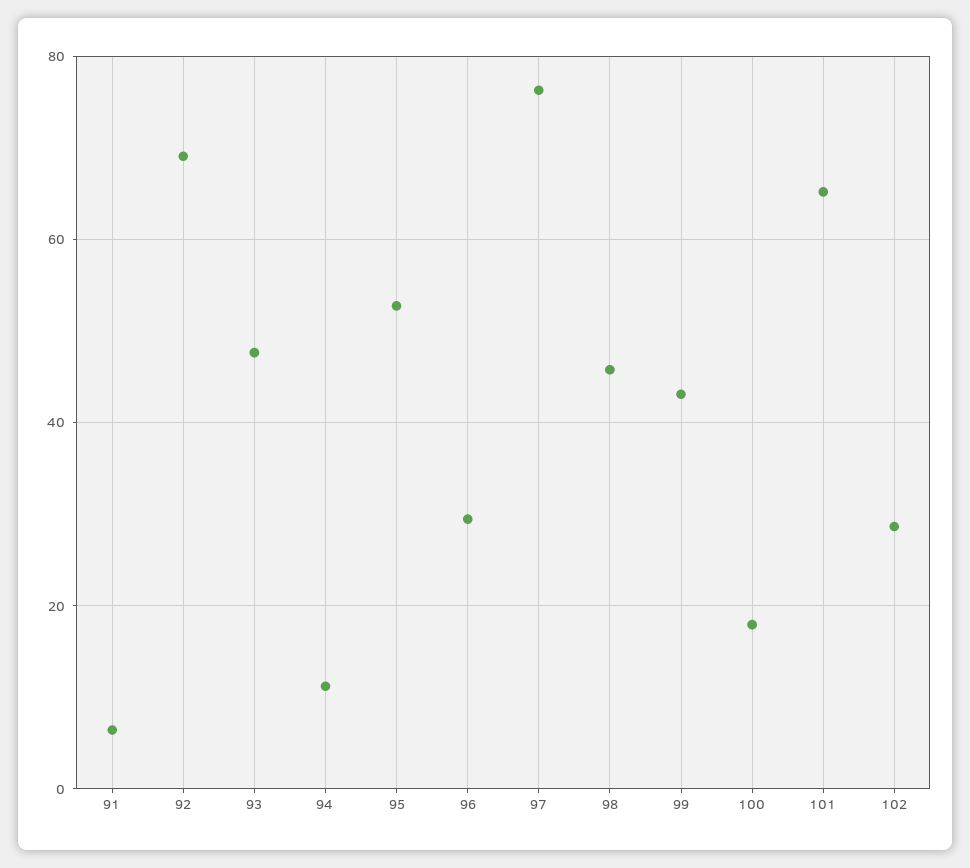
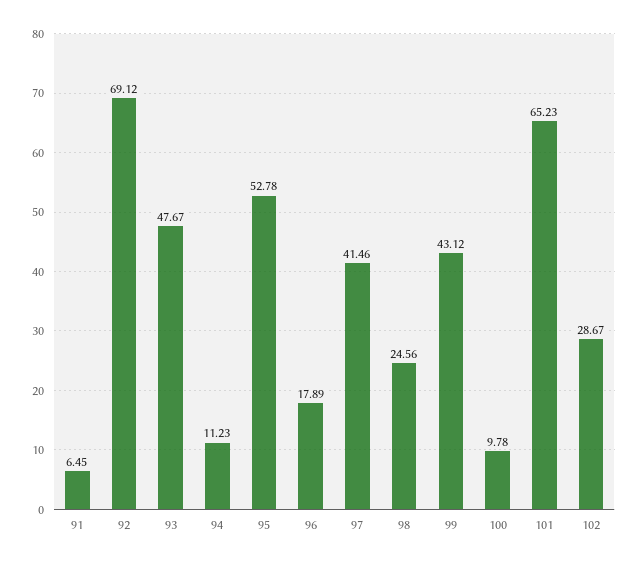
  {
    "91": 6.45,
    "92": 69.12,
    "93": 47.67,
    "94": 11.23,
    "95": 52.78,
-   "96": 30,
+   "96": 17.89,
-   "97": 76,
+   "97": 41.46,
-   "98": 46,
+   "98": 24.56,
    "99": 43.12,
-   "100": 18,
+   "100": 9.78,
    "101": 65.23,
    "102": 28.67
  }

